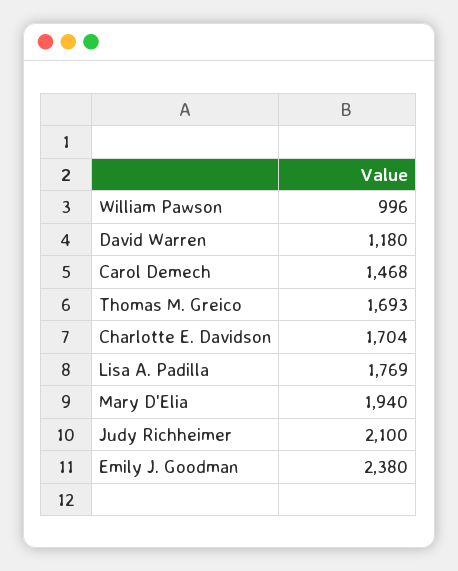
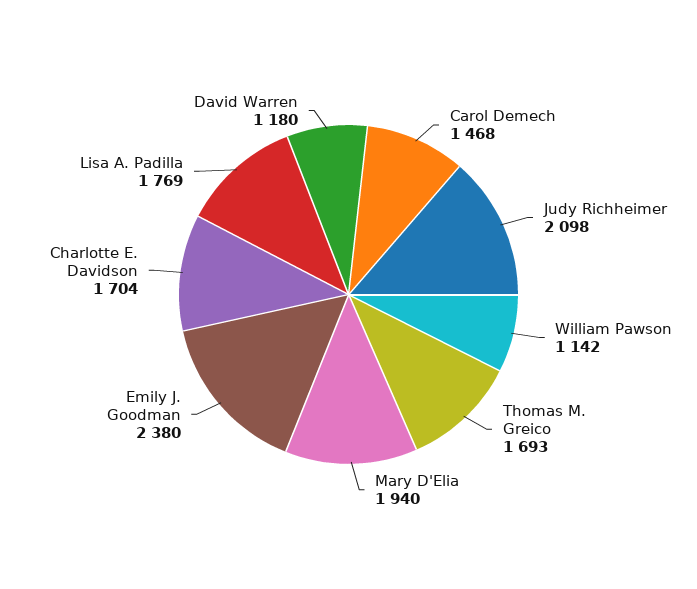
  {
-   "William Pawson": 996,
+   "William Pawson": 1142,
    "David Warren": 1180,
    "Carol Demech": 1468,
    "Thomas M. Greico": 1693,
    "Charlotte E. Davidson": 1704,
    "Lisa A. Padilla": 1769,
    "Mary D'Elia": 1940,
-   "Judy Richheimer": 2100,
+   "Judy Richheimer": 2098,
    "Emily J. Goodman": 2380
  }

